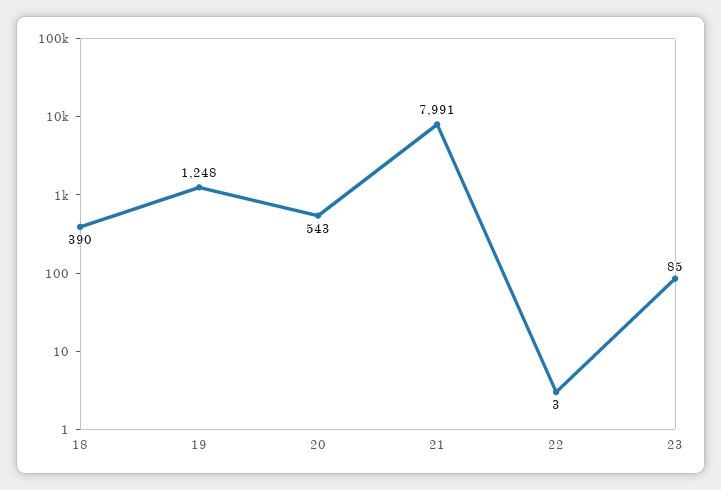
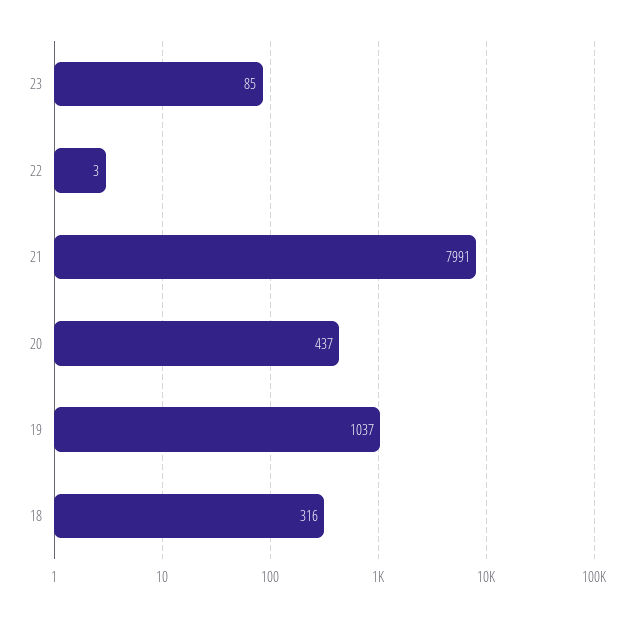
  {
-   "18": 390,
+   "18": 316,
-   "19": 1248,
+   "19": 1037,
-   "20": 543,
+   "20": 437,
    "21": 7991,
    "22": 3,
    "23": 85
  }

